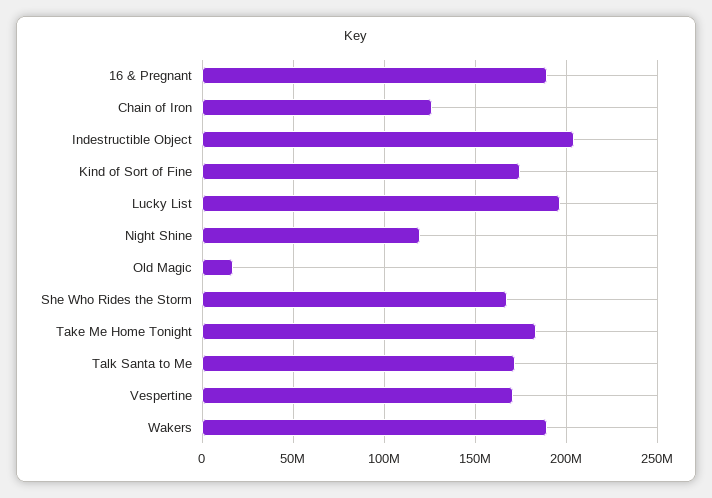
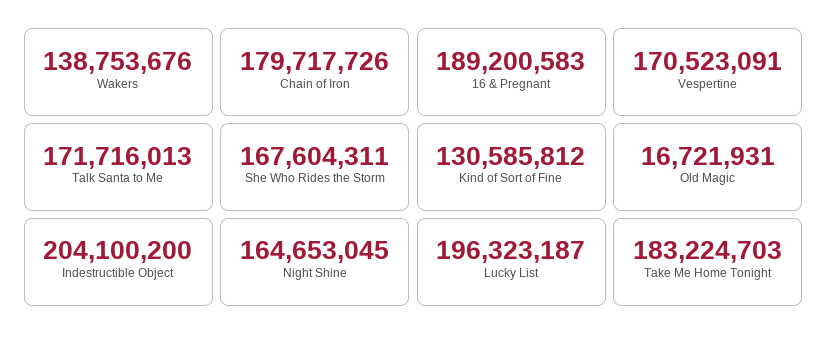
  {
    "16 & Pregnant": 189200583,
-   "Chain of Iron": 125000000,
+   "Chain of Iron": 179717726,
    "Indestructible Object": 204100200,
-   "Kind of Sort of Fine": 175000000,
+   "Kind of Sort of Fine": 130585812,
    "Lucky List": 196323187,
-   "Night Shine": 120000000,
+   "Night Shine": 164653045,
    "Old Magic": 16721931,
    "She Who Rides the Storm": 167604311,
    "Take Me Home Tonight": 183224703,
    "Talk Santa to Me": 171716013,
    "Vespertine": 170523091,
-   "Wakers": 190000000
+   "Wakers": 138753676
  }

